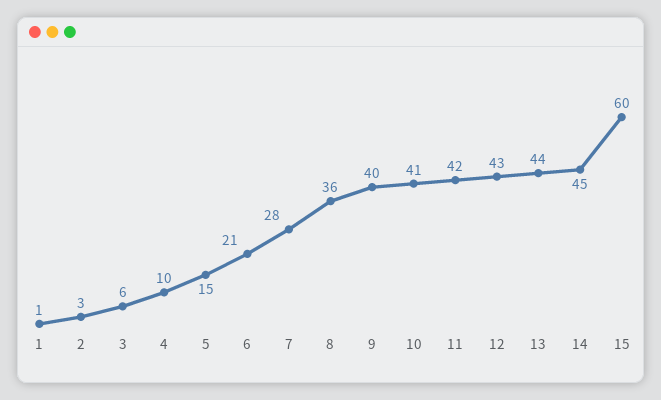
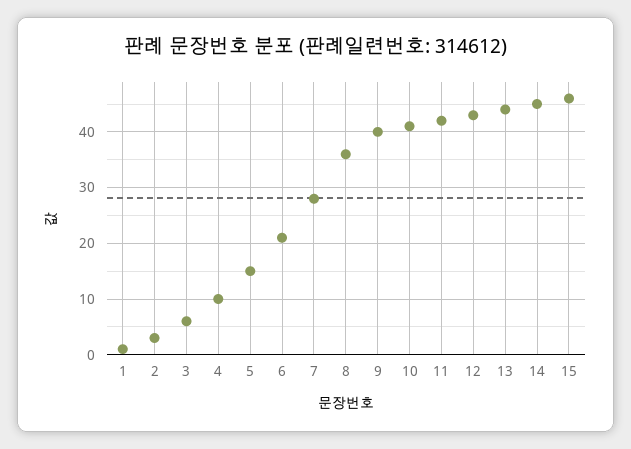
  {
    "1": 1,
    "2": 3,
    "3": 6,
    "4": 10,
    "5": 15,
    "6": 21,
    "7": 28,
    "8": 36,
    "9": 40,
    "10": 41,
    "11": 42,
    "12": 43,
    "13": 44,
    "14": 45,
-   "15": 60
+   "15": 45
  }

